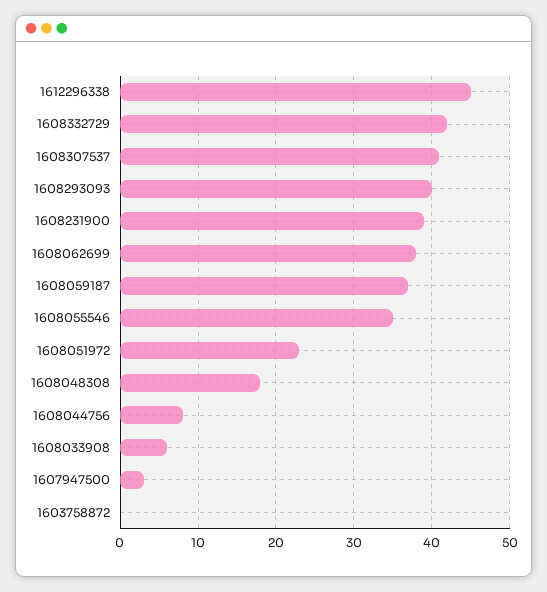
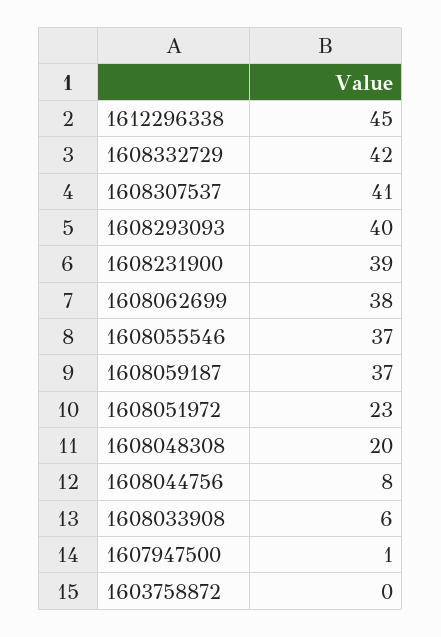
  {
    "1612296338": 45,
    "1608332729": 42,
    "1608307537": 41,
    "1608293093": 40,
    "1608231900": 39,
    "1608062699": 38,
    "1608059187": 37,
-   "1608055546": 35,
+   "1608055546": 37,
    "1608051972": 23,
-   "1608048308": 18,
+   "1608048308": 20,
    "1608044756": 8,
    "1608033908": 6,
-   "1607947500": 3,
+   "1607947500": 1,
    "1603758872": 0
  }

